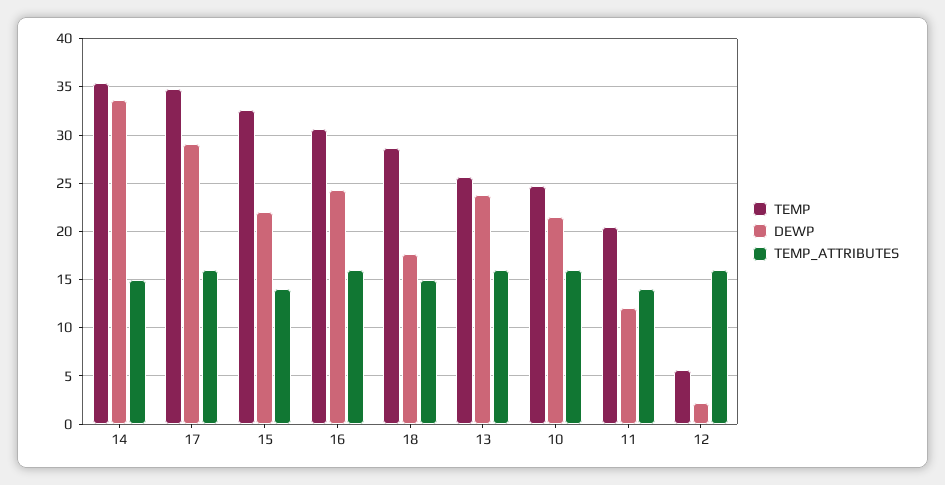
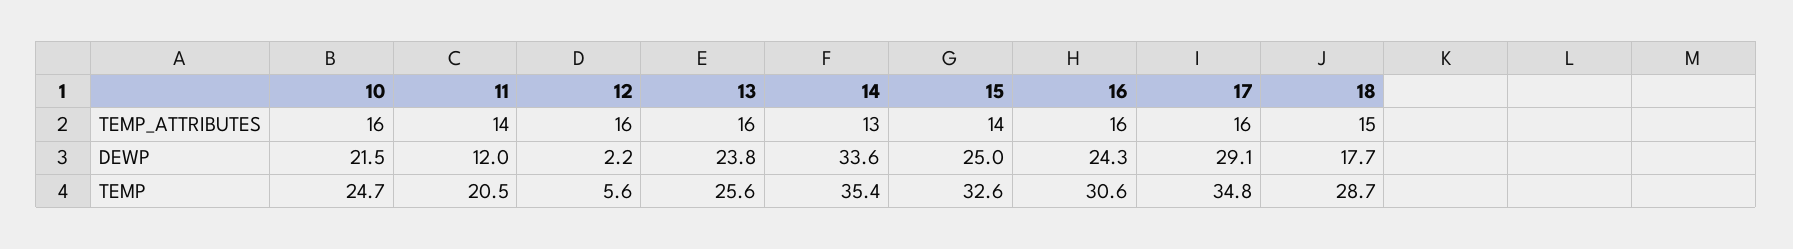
  {
    "TEMP": {
      "14": 35.4,
      "17": 34.8,
      "15": 32.6,
      "16": 30.6,
      "18": 28.7,
      "13": 25.6,
      "10": 24.7,
      "11": 20.5,
      "12": 5.6
    },
    "DEWP": {
      "14": 33.6,
      "17": 29.1,
-     "15": 22,
+     "15": 25,
      "16": 24.3,
      "18": 17.7,
      "13": 23.8,
      "10": 21.5,
      "11": 12,
      "12": 2.2
    },
    "TEMP_ATTRIBUTES": {
-     "14": 15,
+     "14": 13,
      "17": 16,
      "15": 14,
      "16": 16,
      "18": 15,
      "13": 16,
      "10": 16,
      "11": 14,
      "12": 16
    }
  }

